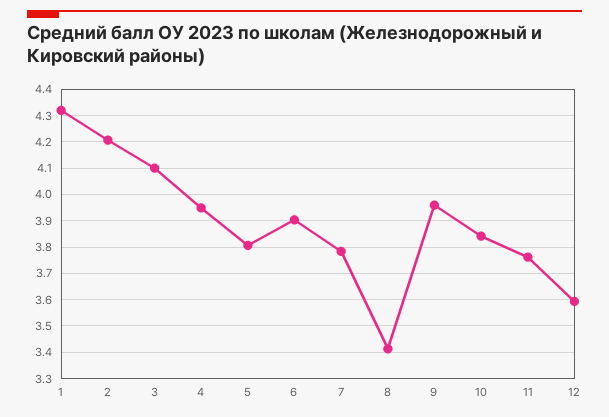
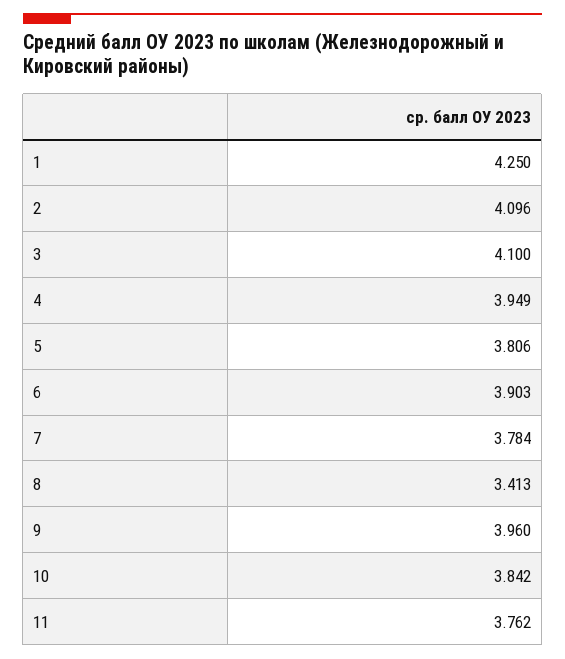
  {
-   "1": 4.325,
+   "1": 4.25,
-   "2": 4.2,
+   "2": 4.096,
    "3": 4.1,
    "4": 3.949,
    "5": 3.806,
    "6": 3.903,
    "7": 3.784,
    "8": 3.413,
    "9": 3.96,
    "10": 3.842,
-   "11": 3.762,
+   "11": 3.762
-   "12": 3.6
  }

